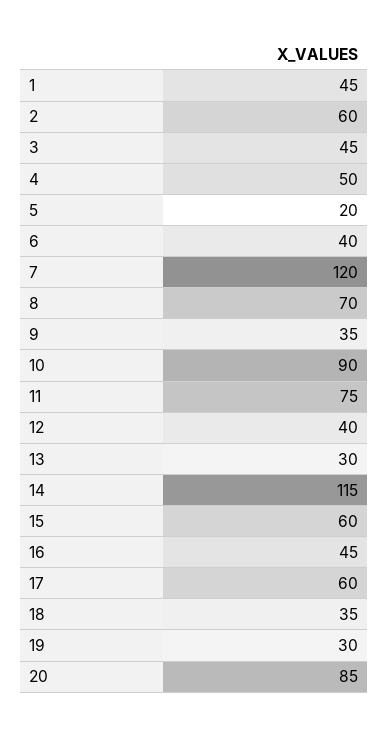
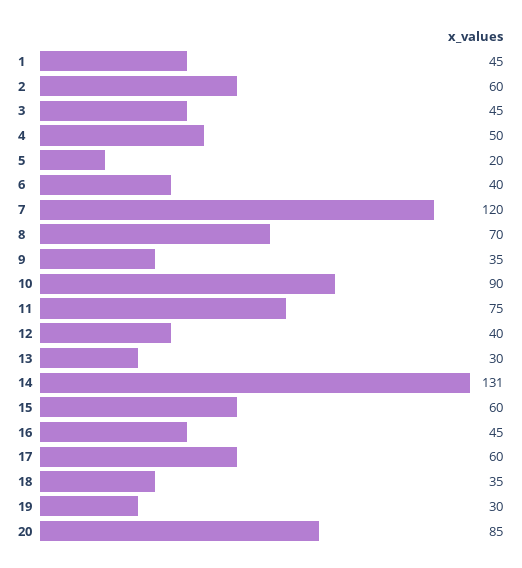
  {
    "1": 45,
    "2": 60,
    "3": 45,
    "4": 50,
    "5": 20,
    "6": 40,
    "7": 120,
    "8": 70,
    "9": 35,
    "10": 90,
    "11": 75,
    "12": 40,
    "13": 30,
-   "14": 115,
+   "14": 131,
    "15": 60,
    "16": 45,
    "17": 60,
    "18": 35,
    "19": 30,
    "20": 85
  }

